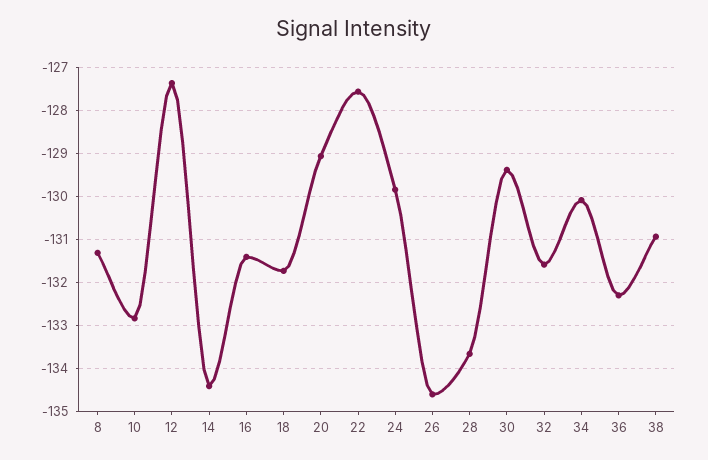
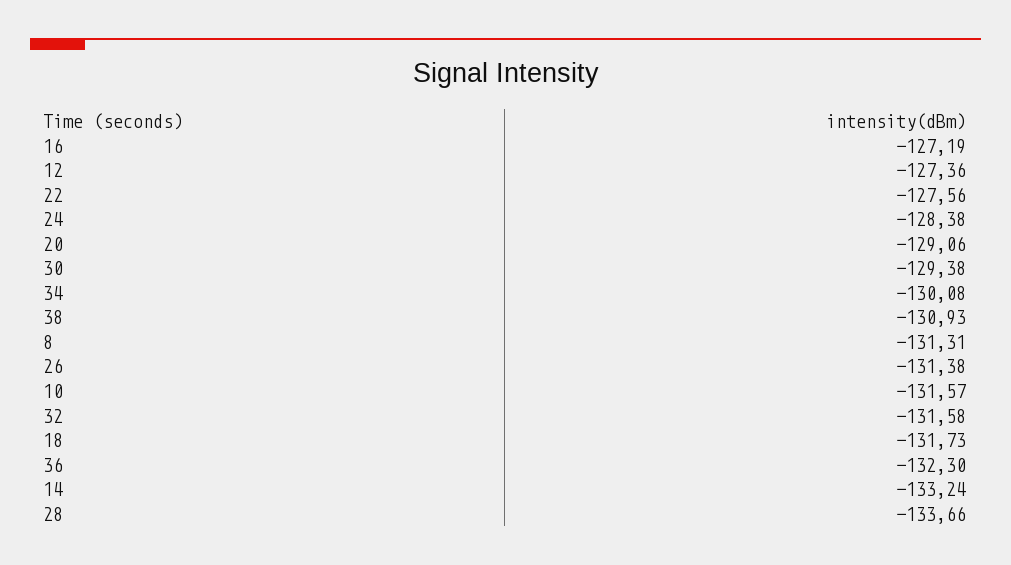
  {
    "8": -131.31,
-   "10": -132.8,
+   "10": -131.57,
    "12": -127.36,
-   "14": -134.4,
+   "14": -133.24,
-   "16": -131.4,
+   "16": -127.19,
    "18": -131.73,
    "20": -129.06,
    "22": -127.56,
-   "24": -129.8,
+   "24": -128.38,
-   "26": -134.6,
+   "26": -131.38,
    "28": -133.66,
    "30": -129.38,
    "32": -131.58,
    "34": -130.08,
    "36": -132.3,
    "38": -130.93
  }

